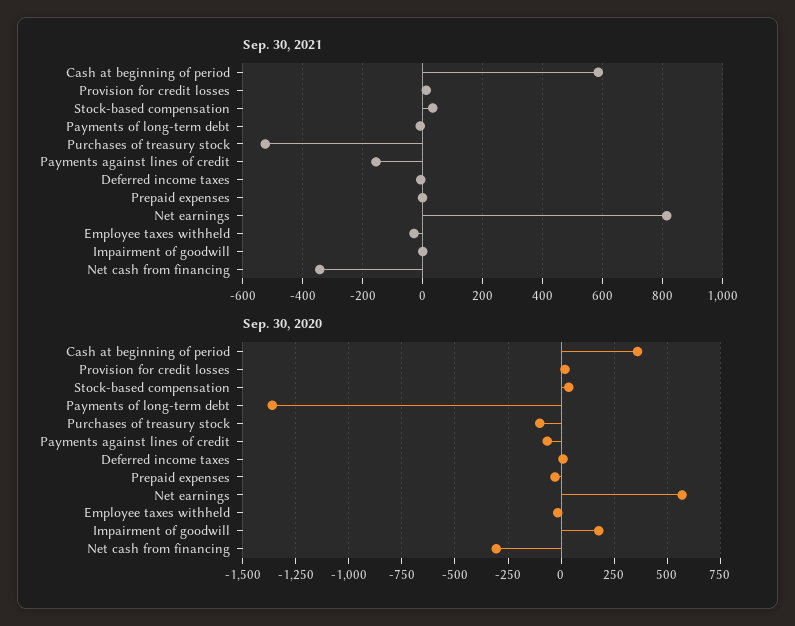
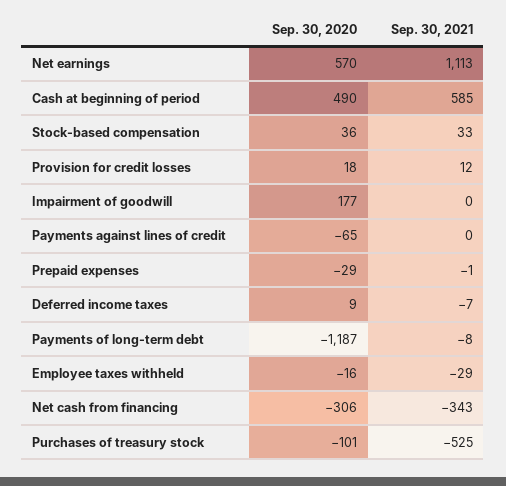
  {
    "Sep. 30, 2021": {
      "Cash at beginning of period": 585,
      "Provision for credit losses": 12,
      "Stock-based compensation": 33,
      "Payments of long-term debt": -8,
      "Purchases of treasury stock": -525,
-     "Payments against lines of credit": -160,
+     "Payments against lines of credit": 0,
      "Deferred income taxes": -7,
      "Prepaid expenses": -1,
-     "Net earnings": 820,
+     "Net earnings": 1113,
      "Employee taxes withheld": -29,
      "Impairment of goodwill": 0,
      "Net cash from financing": -343
    },
    "Sep. 30, 2020": {
-     "Cash at beginning of period": 350,
+     "Cash at beginning of period": 490,
      "Provision for credit losses": 18,
      "Stock-based compensation": 36,
-     "Payments of long-term debt": -1350,
+     "Payments of long-term debt": -1187,
      "Purchases of treasury stock": -101,
      "Payments against lines of credit": -65,
      "Deferred income taxes": 9,
      "Prepaid expenses": -29,
      "Net earnings": 570,
      "Employee taxes withheld": -16,
      "Impairment of goodwill": 177,
      "Net cash from financing": -306
    }
  }

